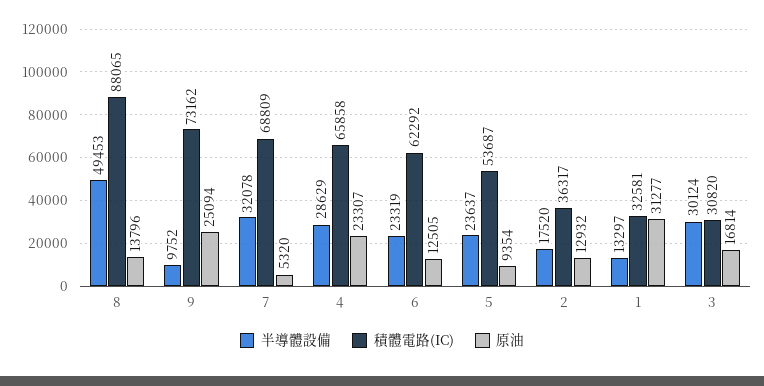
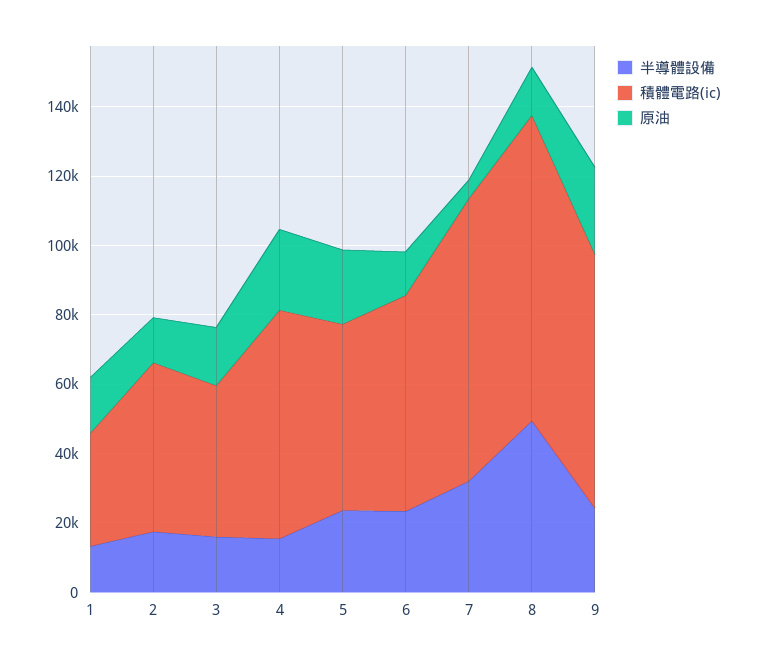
  {
    "半導體設備": {
      "8": 49453,
-     "9": 9752,
+     "9": 25000,
      "7": 32078,
-     "4": 28629,
+     "4": 15000,
      "6": 23319,
      "5": 23637,
      "2": 17520,
      "1": 13297,
-     "3": 30124
+     "3": 15000
    },
    "積體電路(IC)": {
      "8": 88065,
      "9": 73162,
-     "7": 68809,
+     "7": 80000,
      "4": 65858,
      "6": 62292,
      "5": 53687,
-     "2": 36317,
+     "2": 50000,
      "1": 32581,
-     "3": 30820
+     "3": 45000
    },
    "原油": {
      "8": 13796,
      "9": 25094,
      "7": 5320,
      "4": 23307,
      "6": 12505,
-     "5": 9354,
+     "5": 20000,
      "2": 12932,
-     "1": 31277,
+     "1": 15000,
      "3": 16814
    }
  }

